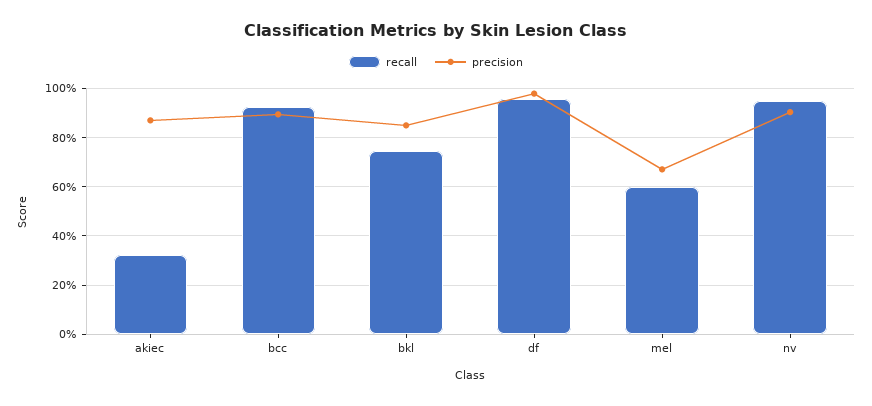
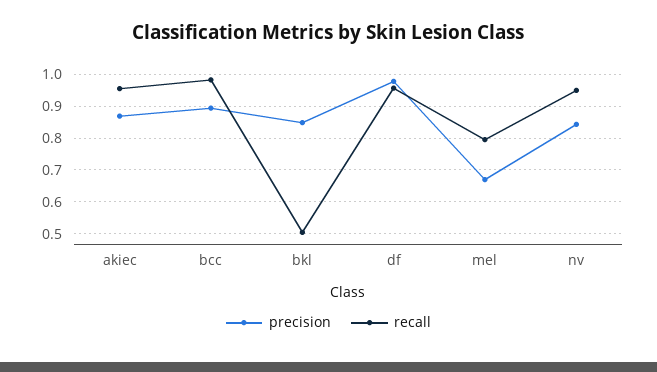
  {
    "recall": {
-     "akiec": 0.325,
+     "akiec": 0.96,
-     "bcc": 0.925,
+     "bcc": 0.98,
-     "bkl": 0.75,
+     "bkl": 0.5,
      "df": 0.96,
-     "mel": 0.6,
+     "mel": 0.8,
      "nv": 0.94
    },
    "precision": {
      "akiec": 0.86,
      "bcc": 0.9,
      "bkl": 0.84,
      "df": 0.98,
      "mel": 0.68,
-     "nv": 0.9
+     "nv": 0.84
    }
  }

